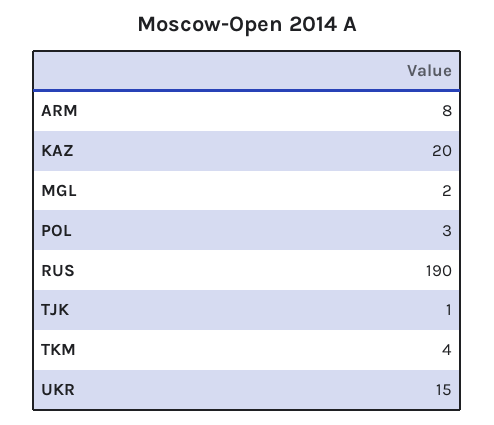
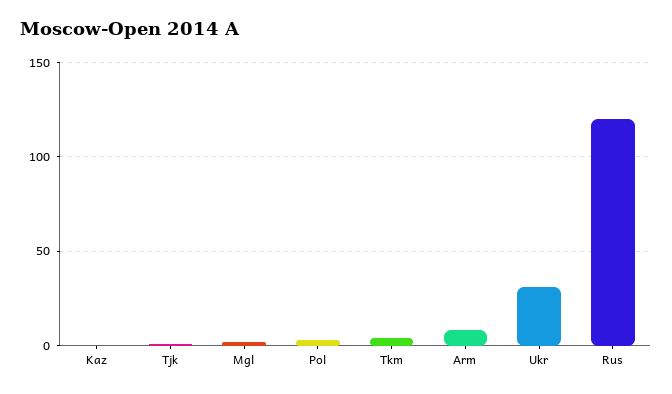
  {
    "ARM": 8,
-   "KAZ": 20,
+   "KAZ": 0,
    "MGL": 2,
    "POL": 3,
-   "RUS": 190,
+   "RUS": 120,
    "TJK": 1,
    "TKM": 4,
-   "UKR": 15
+   "UKR": 30
  }

